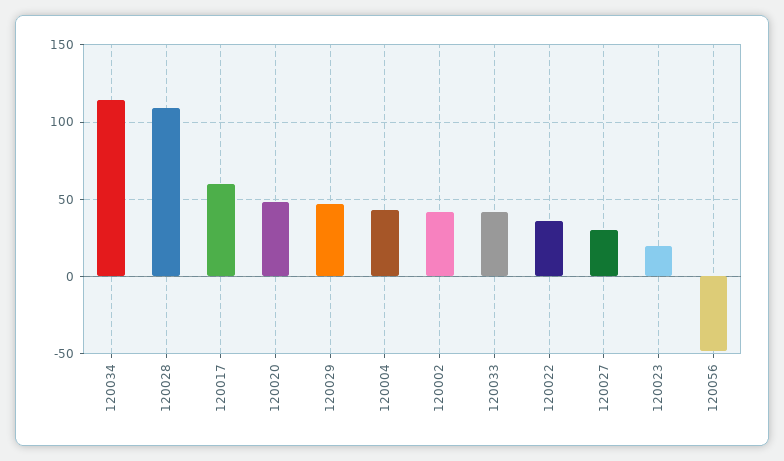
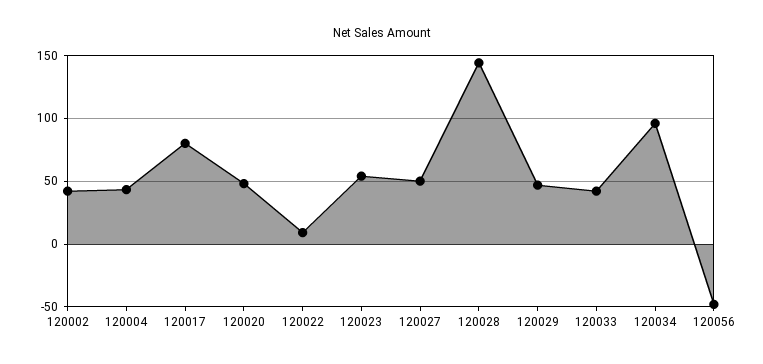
  {
-   "120034": 115,
+   "120034": 95,
-   "120028": 110,
+   "120028": 145,
-   "120017": 60,
+   "120017": 80,
    "120020": 50,
    "120029": 45,
    "120004": 45,
    "120002": 40,
    "120033": 40,
-   "120022": 35,
+   "120022": 10,
-   "120027": 30,
+   "120027": 50,
-   "120023": 20,
+   "120023": 55,
    "120056": -50
  }

